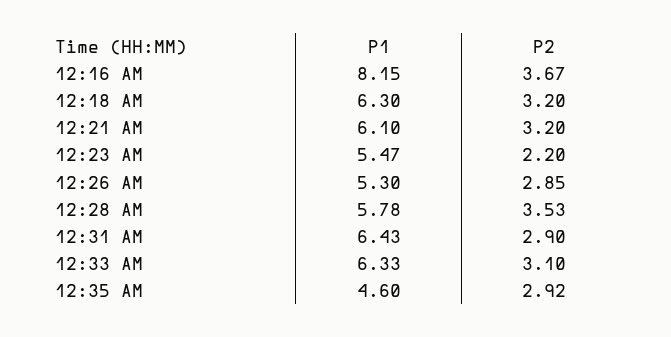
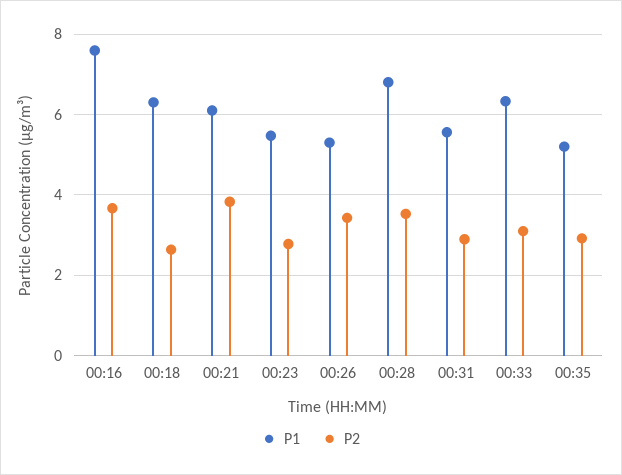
  {
    "P1": {
-     "12:16 AM": 8.15,
+     "12:16 AM": 7.6,
      "12:18 AM": 6.3,
      "12:21 AM": 6.1,
      "12:23 AM": 5.47,
      "12:26 AM": 5.3,
-     "12:28 AM": 5.78,
+     "12:28 AM": 6.8,
-     "12:31 AM": 6.43,
+     "12:31 AM": 5.6,
      "12:33 AM": 6.33,
-     "12:35 AM": 4.6
+     "12:35 AM": 5.2
    },
    "P2": {
      "12:16 AM": 3.67,
-     "12:18 AM": 3.2,
+     "12:18 AM": 2.6,
-     "12:21 AM": 3.2,
+     "12:21 AM": 3.8,
-     "12:23 AM": 2.2,
+     "12:23 AM": 2.8,
-     "12:26 AM": 2.85,
+     "12:26 AM": 3.4,
      "12:28 AM": 3.53,
      "12:31 AM": 2.9,
      "12:33 AM": 3.1,
      "12:35 AM": 2.92
    }
  }

